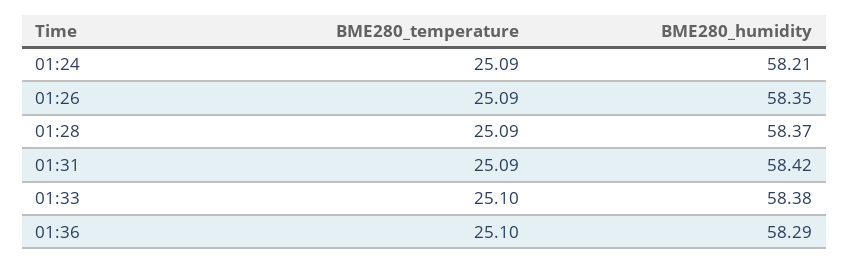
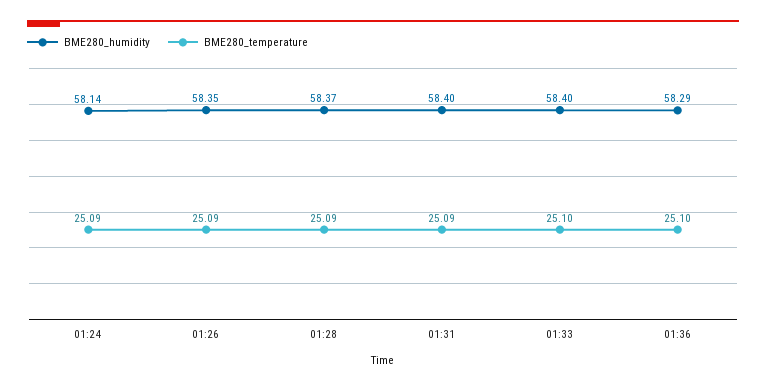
  {
    "BME280_temperature": {
      "01:24": 25.09,
      "01:26": 25.09,
      "01:28": 25.09,
      "01:31": 25.09,
      "01:33": 25.1,
      "01:36": 25.1
    },
    "BME280_humidity": {
-     "01:24": 58.21,
+     "01:24": 58.14,
      "01:26": 58.35,
      "01:28": 58.37,
-     "01:31": 58.42,
+     "01:31": 58.4,
-     "01:33": 58.38,
+     "01:33": 58.4,
      "01:36": 58.29
    }
  }

